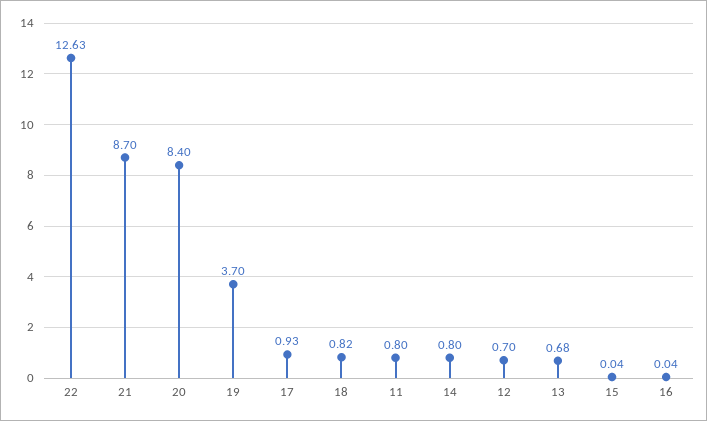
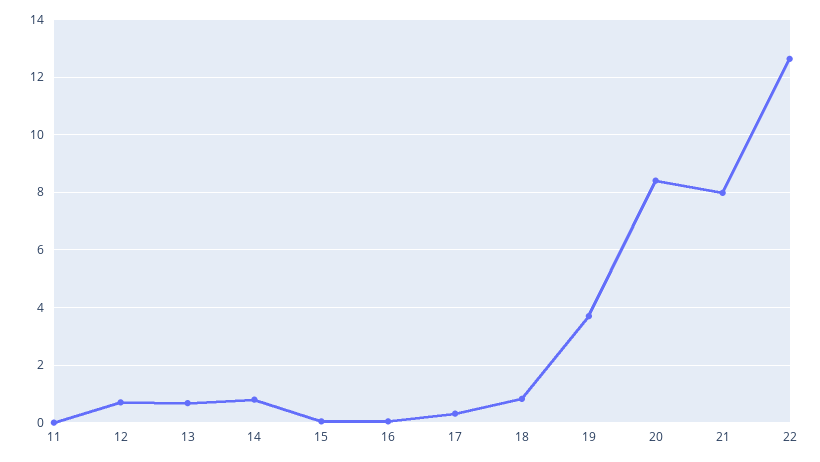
  {
    "22": 12.63,
-   "21": 8.7,
+   "21": 8,
    "20": 8.4,
    "19": 3.7,
-   "17": 0.93,
+   "17": 0.25,
    "18": 0.82,
-   "11": 0.8,
+   "11": 0,
    "14": 0.8,
    "12": 0.7,
    "13": 0.68,
    "15": 0.04,
    "16": 0.04
  }

